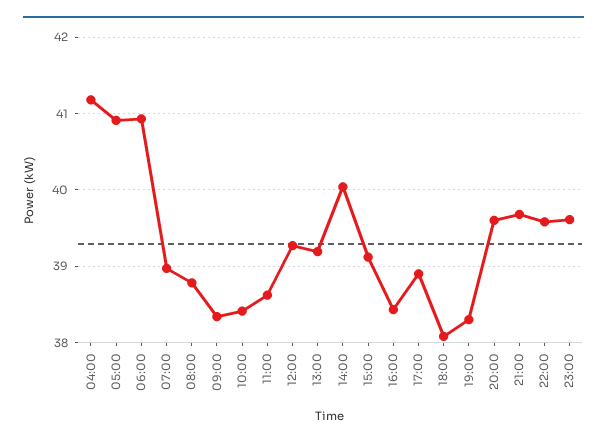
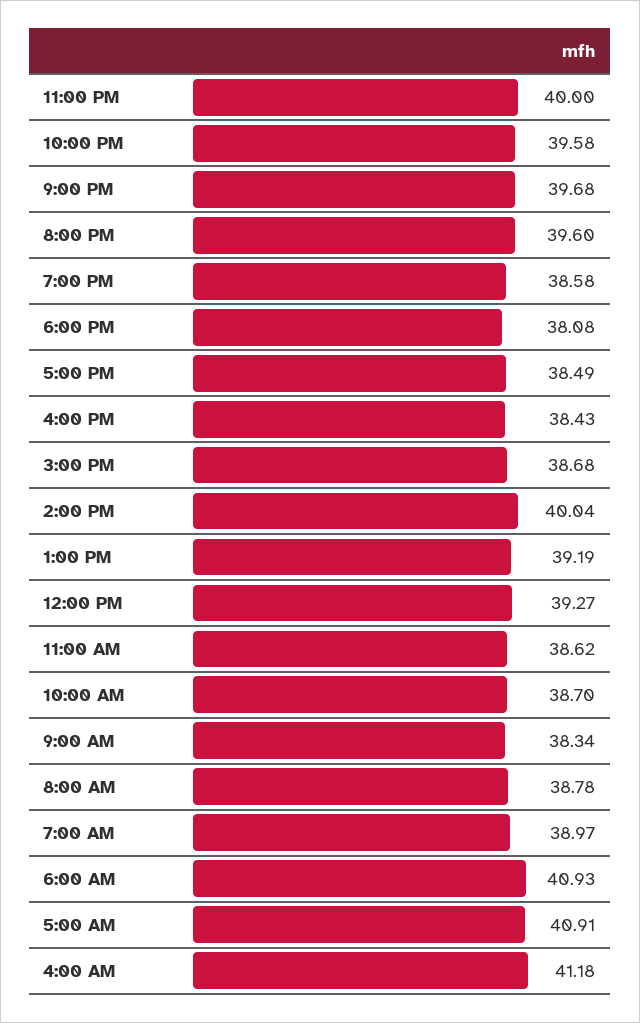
  {
    "04:00": 41.18,
    "05:00": 40.91,
    "06:00": 40.93,
    "07:00": 38.97,
    "08:00": 38.78,
    "09:00": 38.34,
-   "10:00": 38.4,
+   "10:00": 38.7,
    "11:00": 38.62,
    "12:00": 39.27,
    "13:00": 39.19,
    "14:00": 40.04,
-   "15:00": 39.1,
+   "15:00": 38.68,
    "16:00": 38.43,
-   "17:00": 38.9,
+   "17:00": 38.49,
    "18:00": 38.08,
-   "19:00": 38.3,
+   "19:00": 38.58,
    "20:00": 39.6,
    "21:00": 39.68,
    "22:00": 39.58,
-   "23:00": 39.6
+   "23:00": 40
  }

